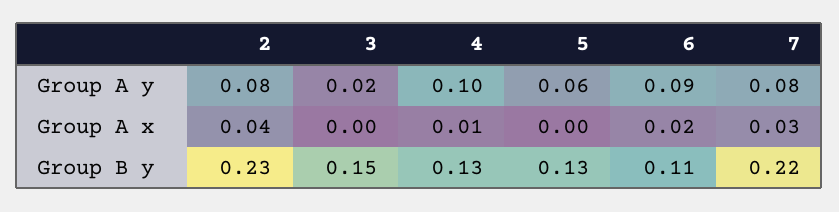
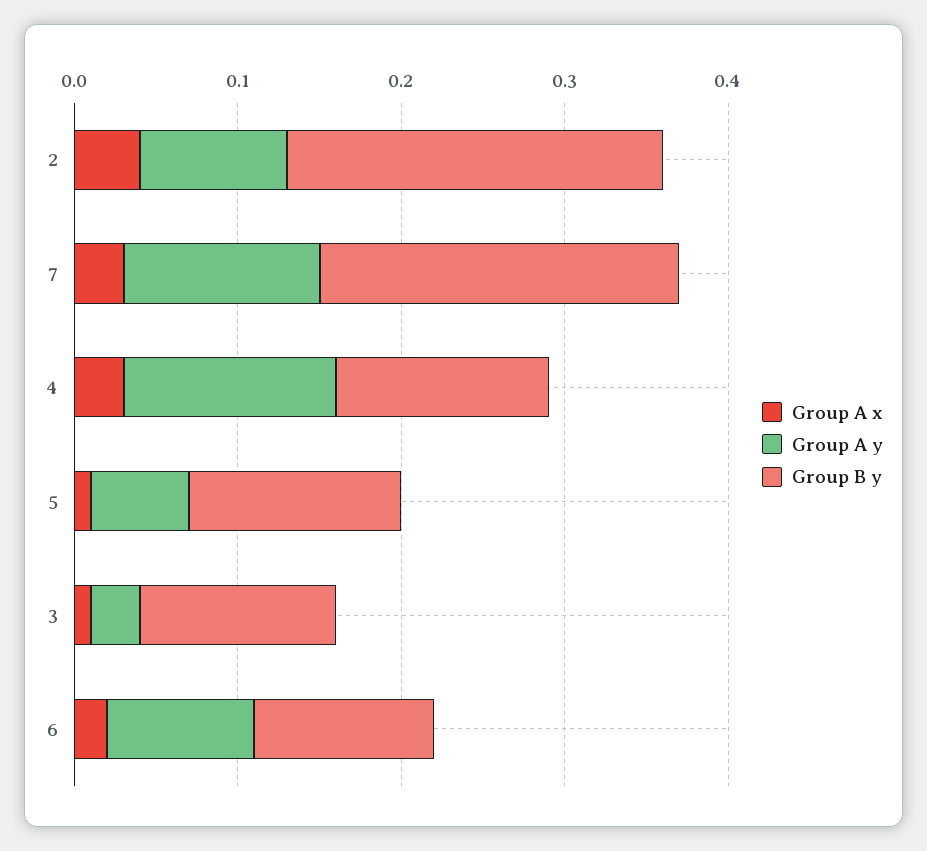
  {
    "Group A y": {
-     "2": 0.08,
+     "2": 0.09,
-     "3": 0.02,
+     "3": 0.03,
-     "4": 0.1,
+     "4": 0.13,
      "5": 0.06,
      "6": 0.09,
-     "7": 0.08
+     "7": 0.12
    },
    "Group A x": {
      "2": 0.04,
-     "3": 0,
+     "3": 0.01,
-     "4": 0.01,
+     "4": 0.03,
-     "5": 0,
+     "5": 0.01,
      "6": 0.02,
      "7": 0.03
    },
    "Group B y": {
      "2": 0.23,
-     "3": 0.15,
+     "3": 0.12,
      "4": 0.13,
      "5": 0.13,
      "6": 0.11,
      "7": 0.22
    }
  }

